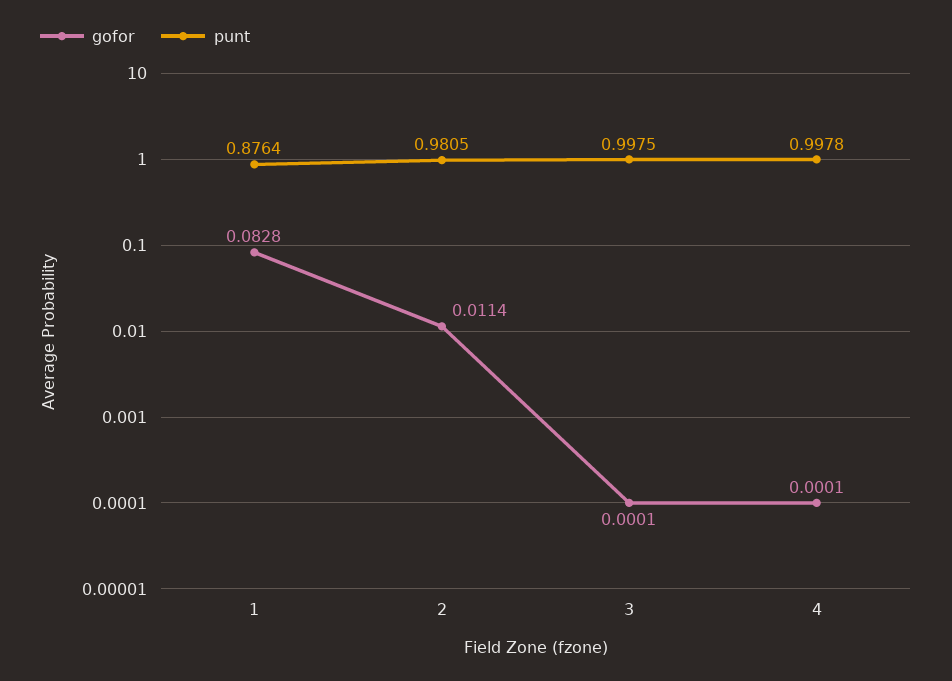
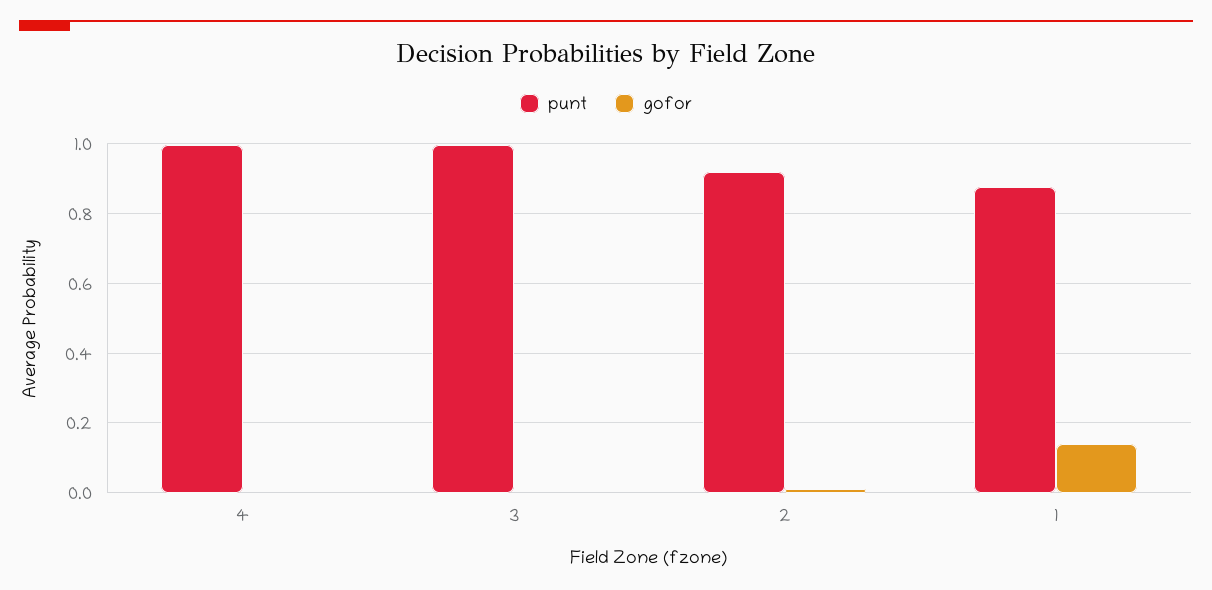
  {
    "gofor": {
-     "1": 0.0828,
+     "1": 0.14,
      "2": 0.0114,
      "3": 0.0001,
      "4": 0.0001
    },
    "punt": {
      "1": 0.8764,
-     "2": 0.9805,
+     "2": 0.92,
      "3": 0.9975,
      "4": 0.9978
    }
  }

